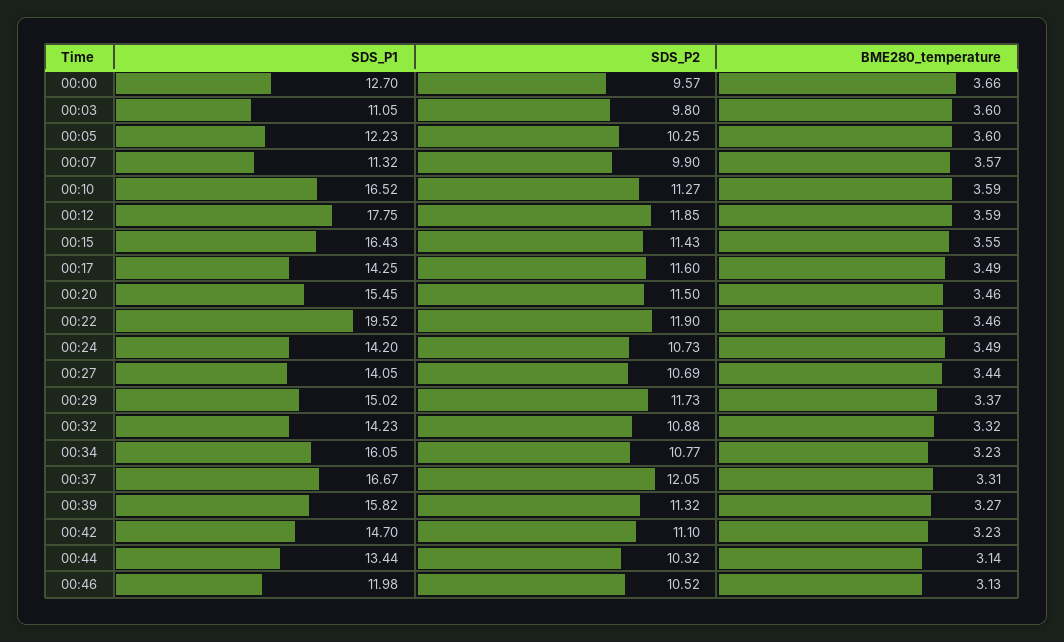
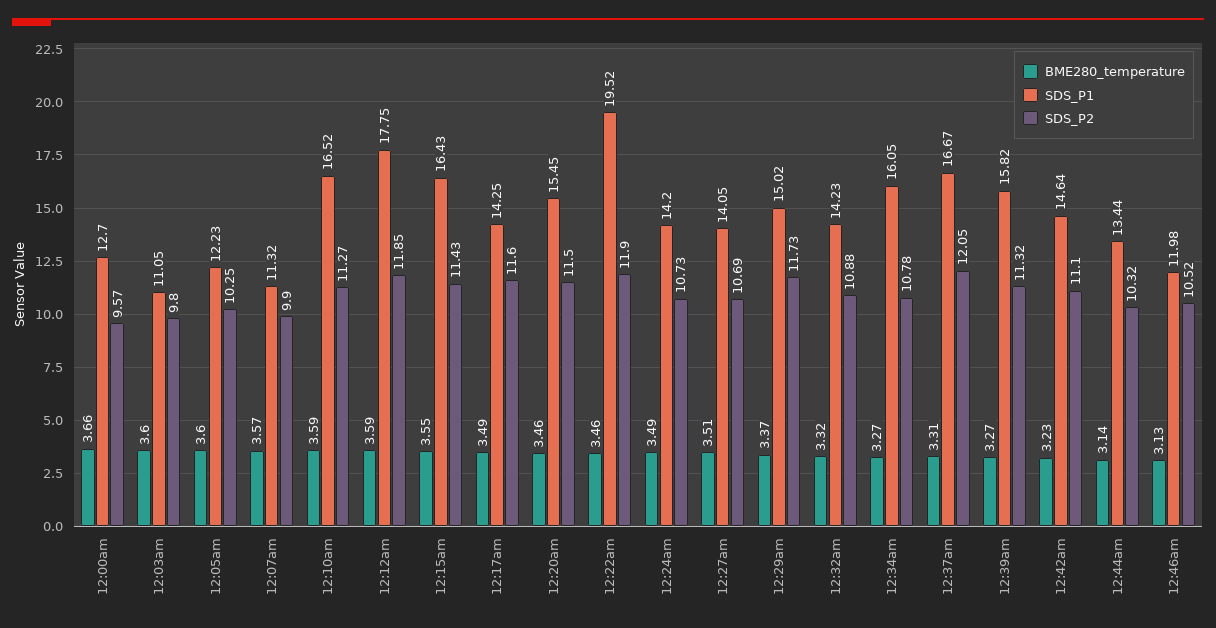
  {
    "SDS_P1": {
      "00:00": 12.7,
      "00:03": 11.05,
      "00:05": 12.23,
      "00:07": 11.32,
      "00:10": 16.52,
      "00:12": 17.75,
      "00:15": 16.43,
      "00:17": 14.25,
      "00:20": 15.45,
      "00:22": 19.52,
      "00:24": 14.2,
      "00:27": 14.05,
      "00:29": 15.02,
      "00:32": 14.23,
      "00:34": 16.05,
      "00:37": 16.67,
      "00:39": 15.82,
-     "00:42": 14.7,
+     "00:42": 14.64,
      "00:44": 13.44,
      "00:46": 11.98
    },
    "SDS_P2": {
      "00:00": 9.57,
      "00:03": 9.8,
      "00:05": 10.25,
      "00:07": 9.9,
      "00:10": 11.27,
      "00:12": 11.85,
      "00:15": 11.43,
      "00:17": 11.6,
      "00:20": 11.5,
      "00:22": 11.9,
      "00:24": 10.73,
      "00:27": 10.69,
      "00:29": 11.73,
      "00:32": 10.88,
-     "00:34": 10.77,
+     "00:34": 10.78,
      "00:37": 12.05,
      "00:39": 11.32,
      "00:42": 11.1,
      "00:44": 10.32,
      "00:46": 10.52
    },
    "BME280_temperature": {
      "00:00": 3.66,
      "00:03": 3.6,
      "00:05": 3.6,
      "00:07": 3.57,
      "00:10": 3.59,
      "00:12": 3.59,
      "00:15": 3.55,
      "00:17": 3.49,
      "00:20": 3.46,
      "00:22": 3.46,
      "00:24": 3.49,
-     "00:27": 3.44,
+     "00:27": 3.51,
      "00:29": 3.37,
      "00:32": 3.32,
-     "00:34": 3.23,
+     "00:34": 3.27,
      "00:37": 3.31,
      "00:39": 3.27,
      "00:42": 3.23,
      "00:44": 3.14,
      "00:46": 3.13
    }
  }

